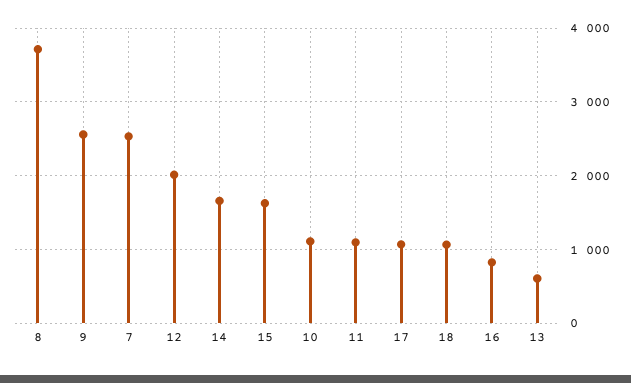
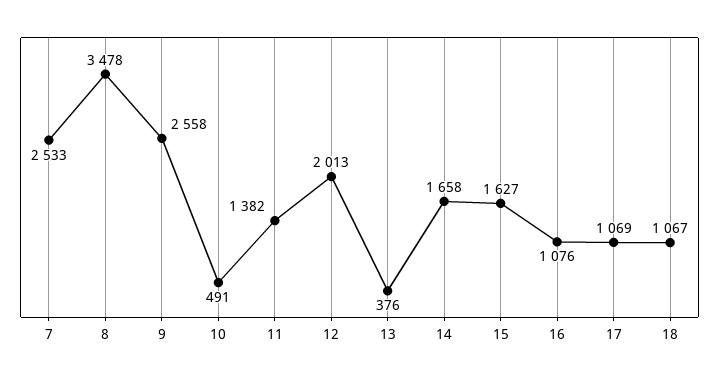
  {
-   "8": 3700,
+   "8": 3478,
    "9": 2558,
    "7": 2533,
    "12": 2013,
    "14": 1658,
    "15": 1627,
-   "10": 1100,
+   "10": 491,
-   "11": 1100,
+   "11": 1382,
    "17": 1069,
    "18": 1067,
-   "16": 800,
+   "16": 1076,
-   "13": 600
+   "13": 376
  }

